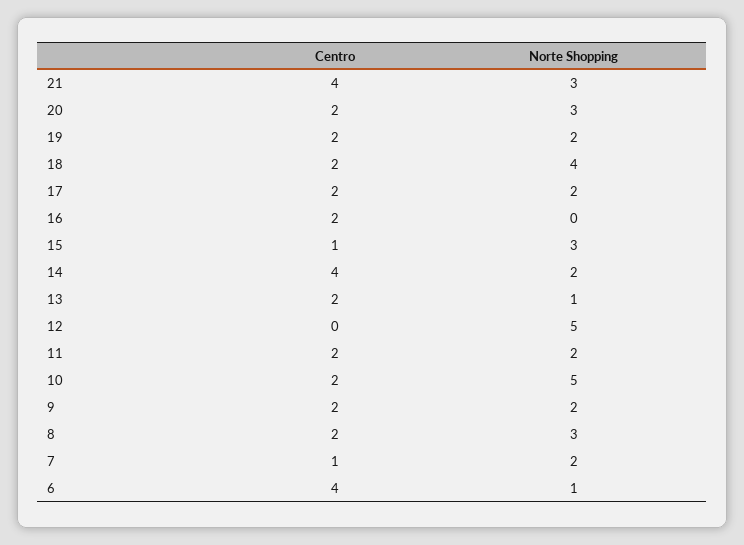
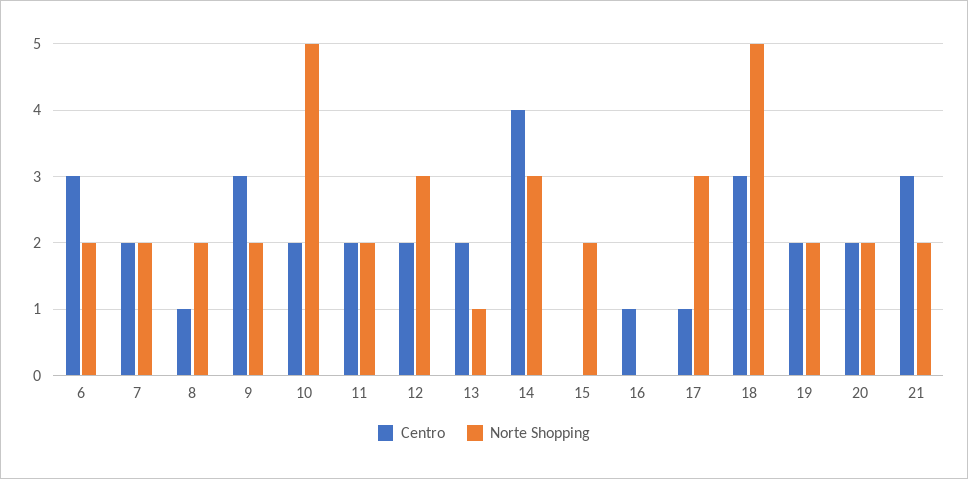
  {
    "Centro": {
-     "21": 4,
+     "21": 3,
      "20": 2,
      "19": 2,
-     "18": 2,
+     "18": 3,
-     "17": 2,
+     "17": 1,
-     "16": 2,
+     "16": 1,
-     "15": 1,
+     "15": 0,
      "14": 4,
      "13": 2,
-     "12": 0,
+     "12": 2,
      "11": 2,
      "10": 2,
-     "9": 2,
+     "9": 3,
-     "8": 2,
+     "8": 1,
-     "7": 1,
+     "7": 2,
-     "6": 4
+     "6": 3
    },
    "Norte Shopping": {
-     "21": 3,
+     "21": 2,
-     "20": 3,
+     "20": 2,
      "19": 2,
-     "18": 4,
+     "18": 5,
-     "17": 2,
+     "17": 3,
      "16": 0,
-     "15": 3,
+     "15": 2,
-     "14": 2,
+     "14": 3,
      "13": 1,
-     "12": 5,
+     "12": 3,
      "11": 2,
      "10": 5,
      "9": 2,
-     "8": 3,
+     "8": 2,
      "7": 2,
-     "6": 1
+     "6": 2
    }
  }

